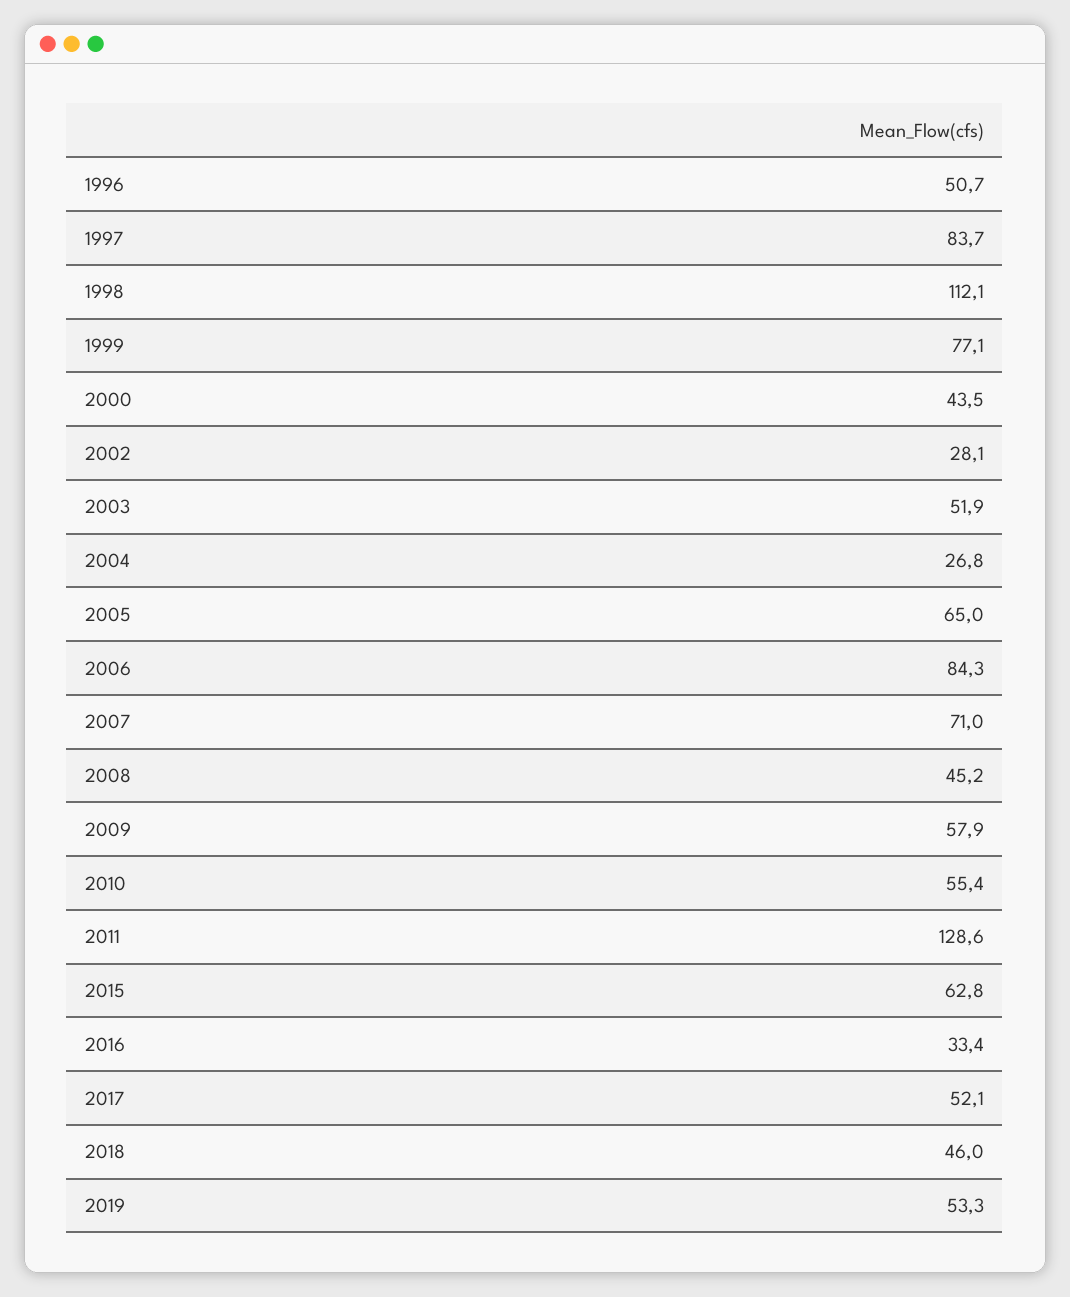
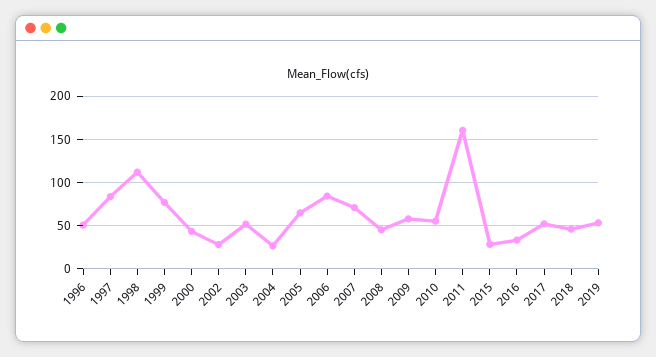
  {
    "1996": 50.7,
    "1997": 83.7,
    "1998": 112.1,
    "1999": 77.1,
    "2000": 43.5,
    "2002": 28.1,
    "2003": 51.9,
    "2004": 26.8,
    "2005": 65,
    "2006": 84.3,
    "2007": 71,
    "2008": 45.2,
    "2009": 57.9,
    "2010": 55.4,
-   "2011": 128.6,
+   "2011": 160,
-   "2015": 62.8,
+   "2015": 30,
    "2016": 33.4,
    "2017": 52.1,
    "2018": 46,
    "2019": 53.3
  }

